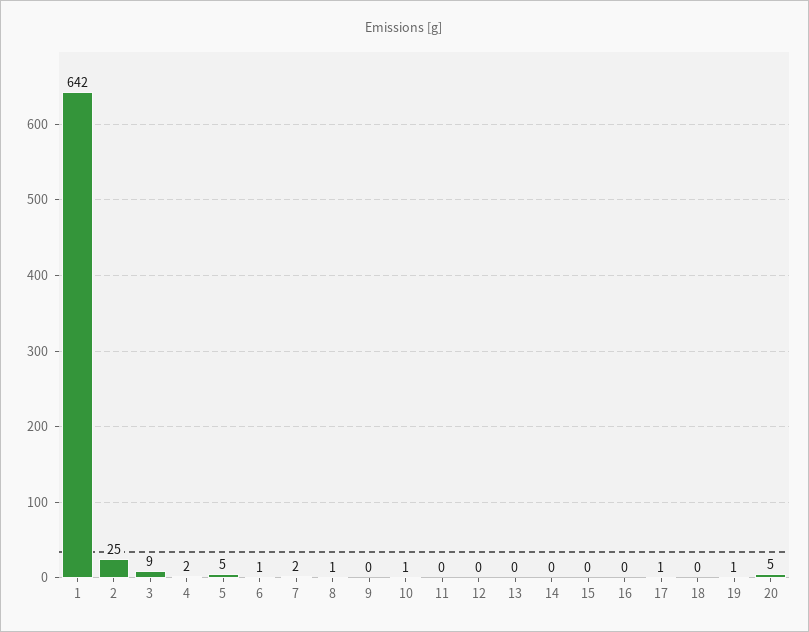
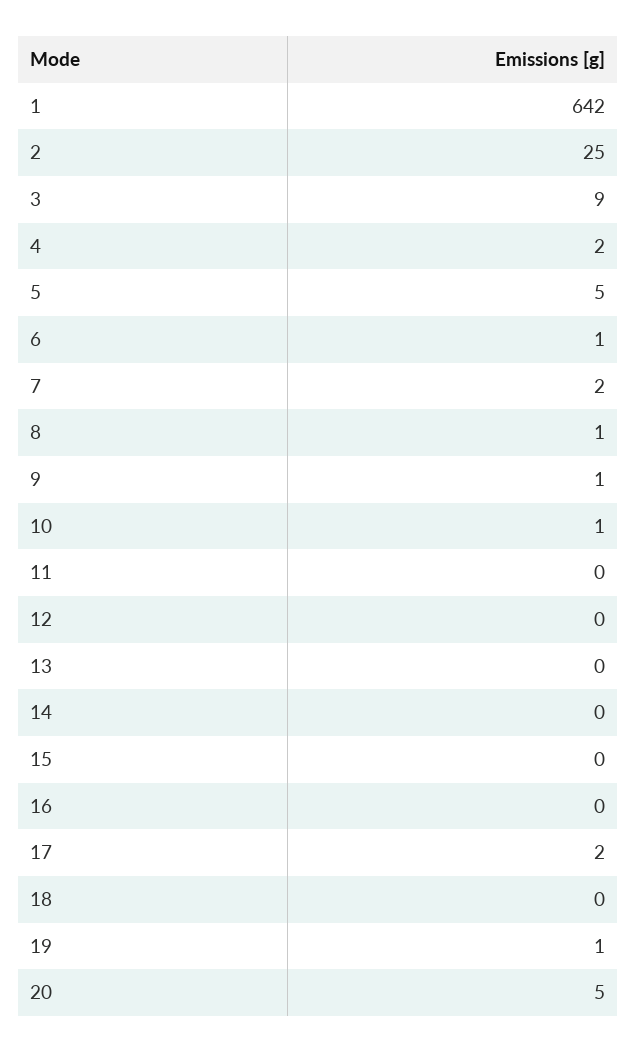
  {
    "1": 642,
    "2": 25,
    "3": 9,
    "4": 2,
    "5": 5,
    "6": 1,
    "7": 2,
    "8": 1,
-   "9": 0,
+   "9": 1,
    "10": 1,
    "11": 0,
    "12": 0,
    "13": 0,
    "14": 0,
    "15": 0,
    "16": 0,
-   "17": 1,
+   "17": 2,
    "18": 0,
    "19": 1,
    "20": 5
  }

